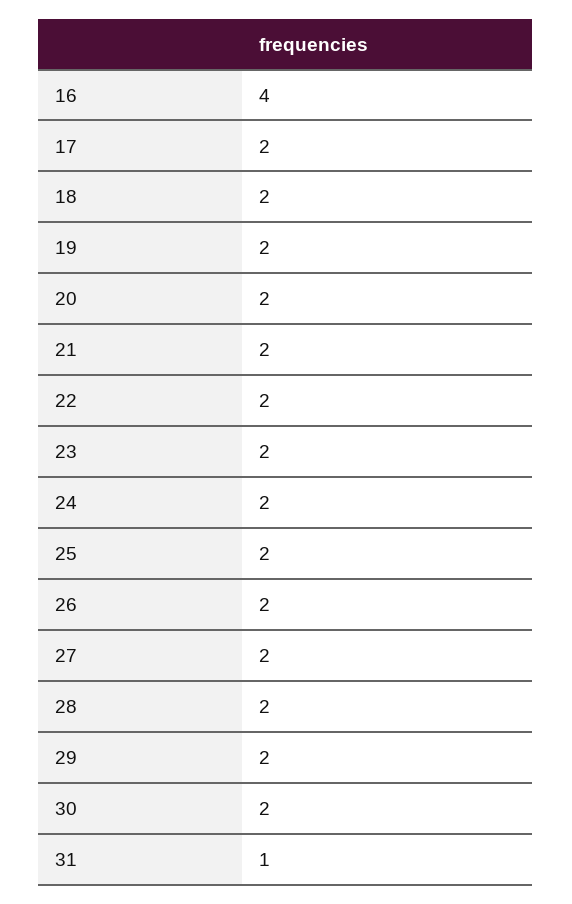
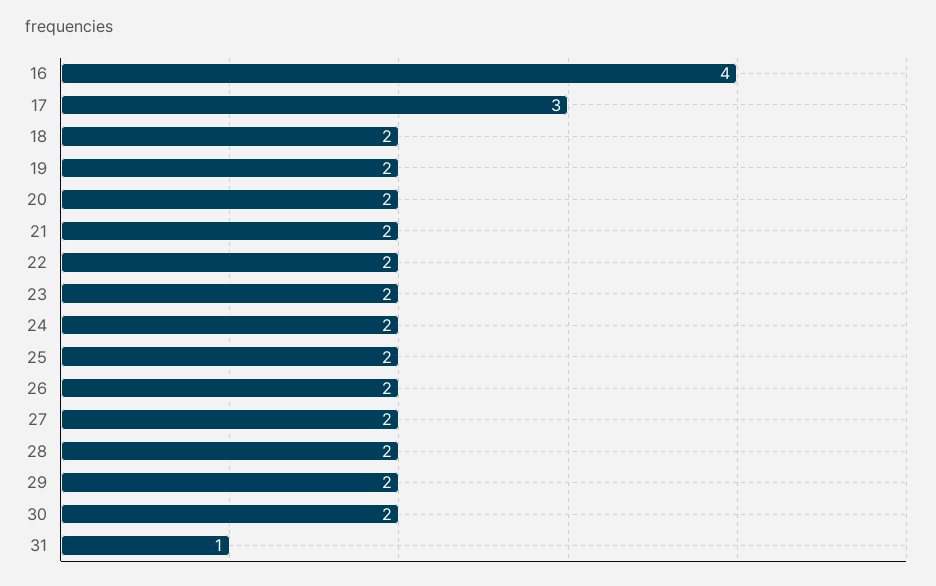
  {
    "16": 4,
-   "17": 2,
+   "17": 3,
    "18": 2,
    "19": 2,
    "20": 2,
    "21": 2,
    "22": 2,
    "23": 2,
    "24": 2,
    "25": 2,
    "26": 2,
    "27": 2,
    "28": 2,
    "29": 2,
    "30": 2,
    "31": 1
  }

